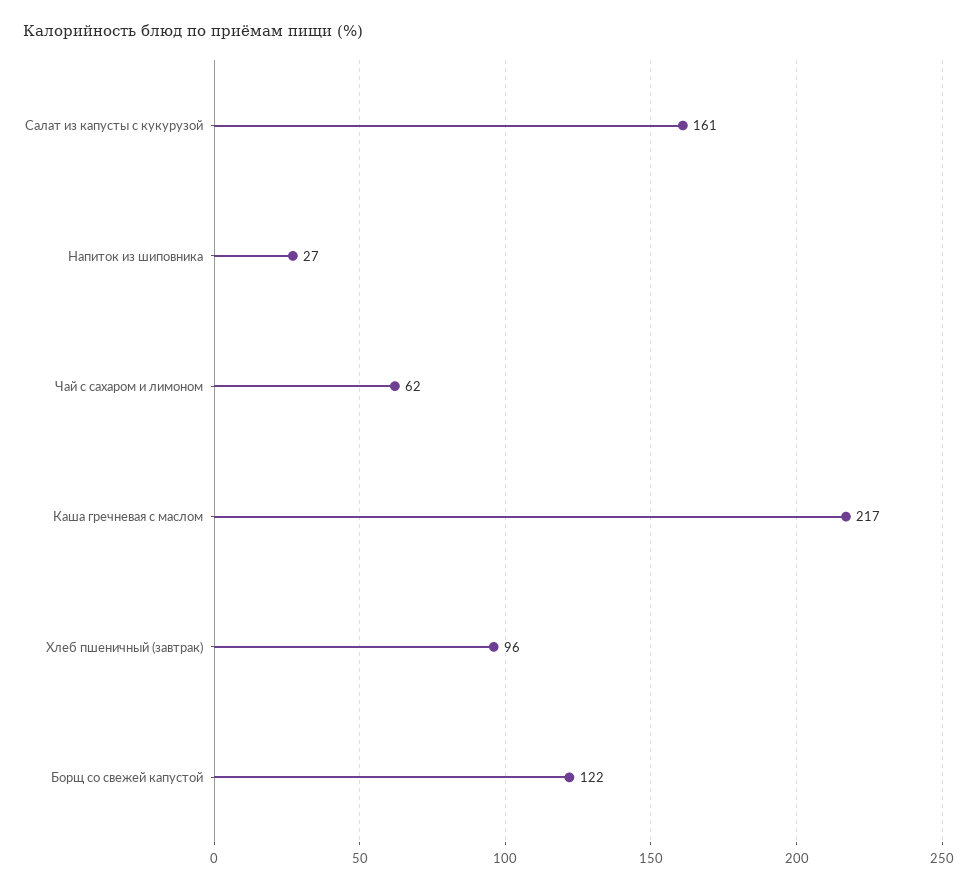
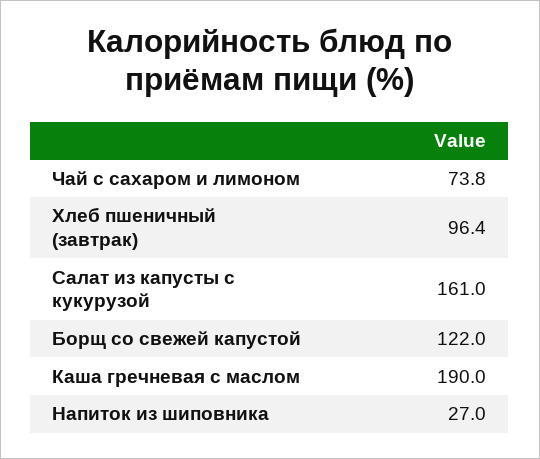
  {
    "Салат из капусты с кукурузой": 161,
    "Напиток из шиповника": 27,
-   "Чай с сахаром и лимоном": 62,
+   "Чай с сахаром и лимоном": 73.8,
-   "Каша гречневая с маслом": 217,
+   "Каша гречневая с маслом": 190,
    "Хлеб пшеничный (завтрак)": 96.4,
    "Борщ со свежей капустой": 122
  }

